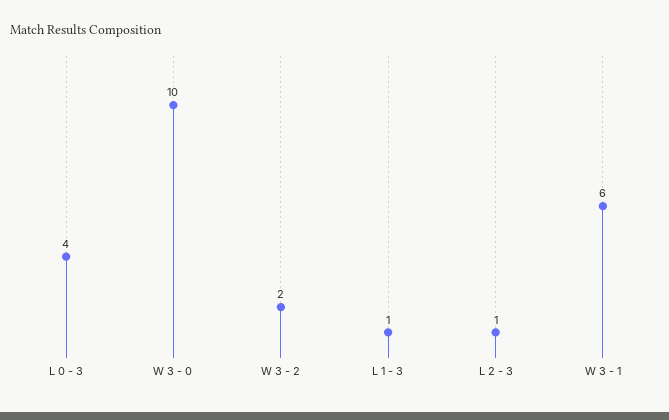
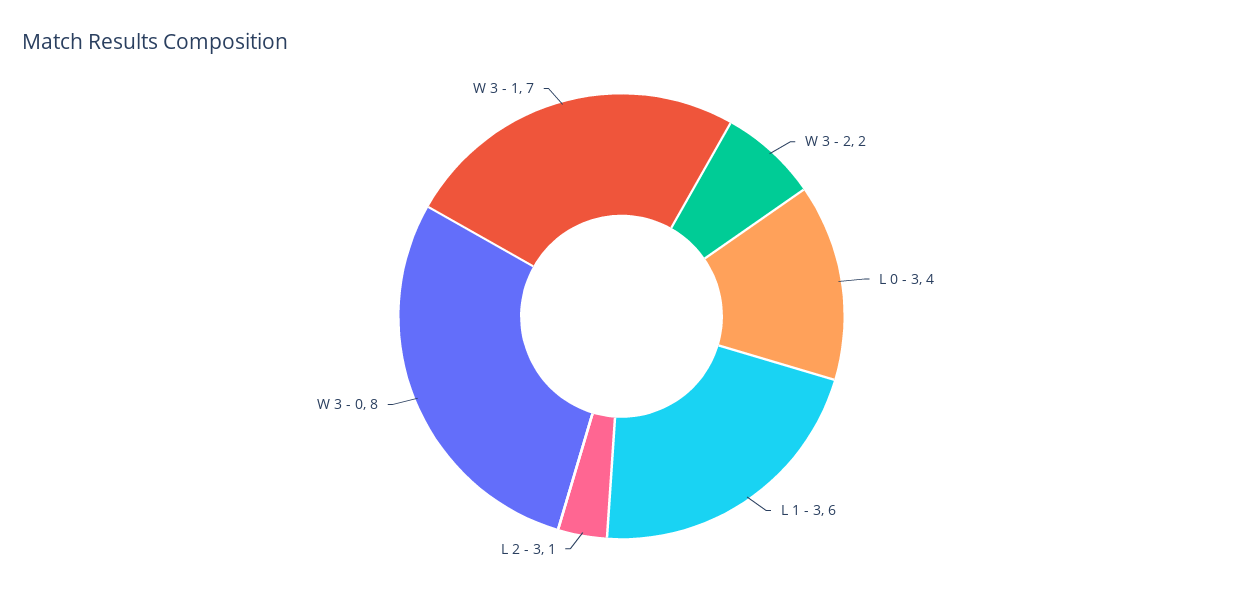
  {
    "L 0 - 3": 4,
-   "W 3 - 0": 10,
+   "W 3 - 0": 8,
    "W 3 - 2": 2,
-   "L 1 - 3": 1,
+   "L 1 - 3": 6,
    "L 2 - 3": 1,
-   "W 3 - 1": 6
+   "W 3 - 1": 7
  }

